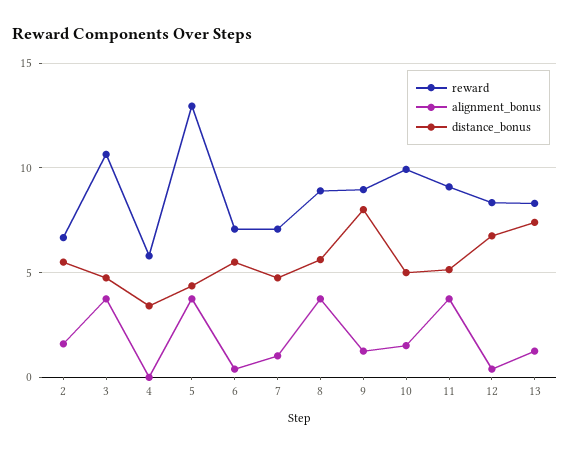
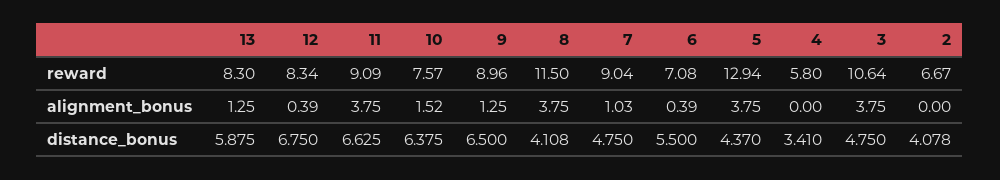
  {
    "reward": {
      "2": 6.67,
      "3": 10.64,
      "4": 5.8,
      "5": 12.94,
      "6": 7.08,
-     "7": 7,
+     "7": 9.04,
-     "8": 9,
+     "8": 11.5,
      "9": 8.96,
-     "10": 10,
+     "10": 7.57,
      "11": 9.09,
      "12": 8.34,
      "13": 8.3
    },
    "alignment_bonus": {
-     "2": 1.5,
+     "2": 0,
      "3": 3.75,
      "4": 0,
      "5": 3.75,
      "6": 0.39,
      "7": 1.03,
      "8": 3.75,
      "9": 1.25,
      "10": 1.52,
      "11": 3.75,
      "12": 0.39,
      "13": 1.25
    },
    "distance_bonus": {
-     "2": 5.5,
+     "2": 4.078,
      "3": 4.75,
      "4": 3.41,
      "5": 4.37,
      "6": 5.5,
      "7": 4.75,
-     "8": 5.5,
+     "8": 4.108,
-     "9": 8,
+     "9": 6.5,
-     "10": 5,
+     "10": 6.375,
-     "11": 5,
+     "11": 6.625,
      "12": 6.75,
-     "13": 7.5
+     "13": 5.875
    }
  }

